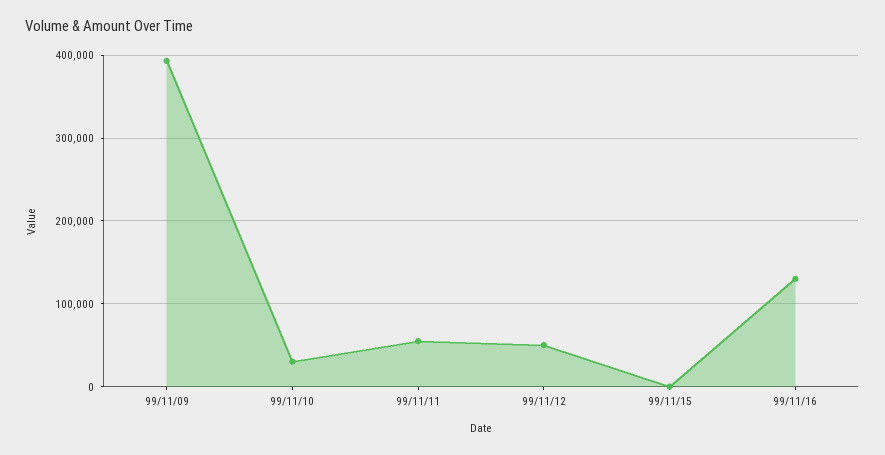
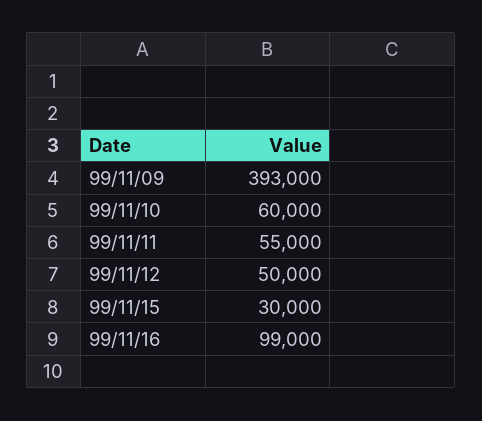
  {
    "99/11/09": 393000,
-   "99/11/10": 30000,
+   "99/11/10": 60000,
    "99/11/11": 55000,
    "99/11/12": 50000,
-   "99/11/15": 0,
+   "99/11/15": 30000,
-   "99/11/16": 130000
+   "99/11/16": 99000
  }

